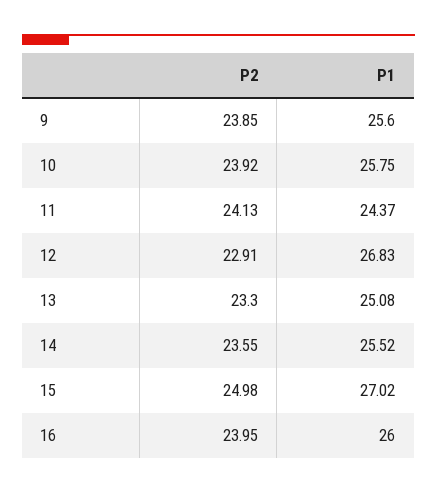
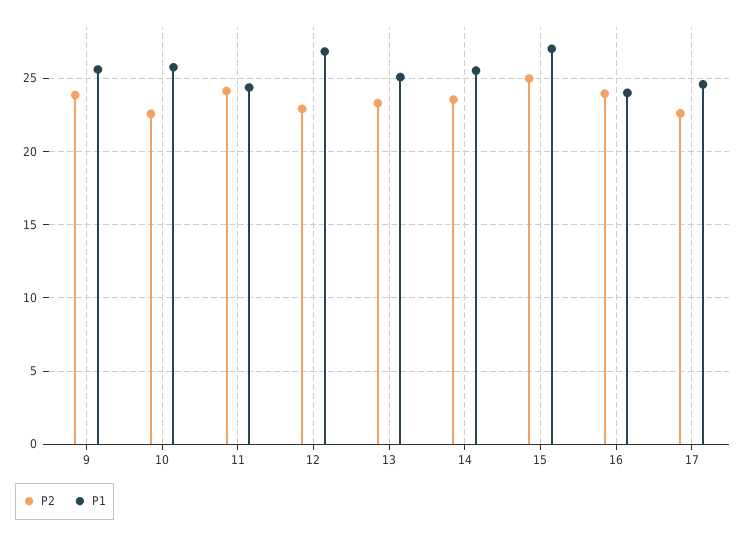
  {
    "P2": {
      "9": 23.85,
-     "10": 23.92,
+     "10": 22.5,
      "11": 24.13,
      "12": 22.91,
      "13": 23.3,
      "14": 23.55,
      "15": 24.98,
-     "16": 23.95
+     "16": 23.95,
+     "17": 22.5
    },
    "P1": {
      "9": 25.6,
      "10": 25.75,
      "11": 24.37,
      "12": 26.83,
      "13": 25.08,
      "14": 25.52,
      "15": 27.02,
-     "16": 26
+     "16": 24,
+     "17": 24.5
    }
  }

